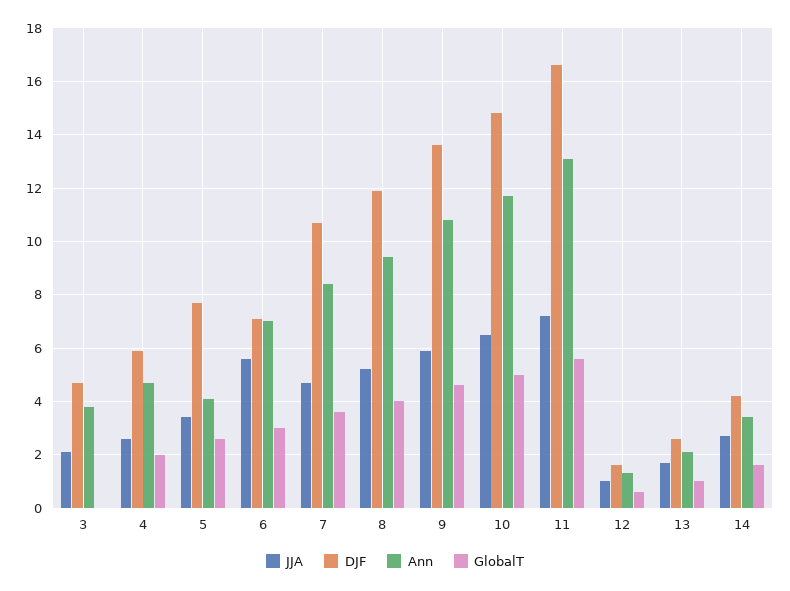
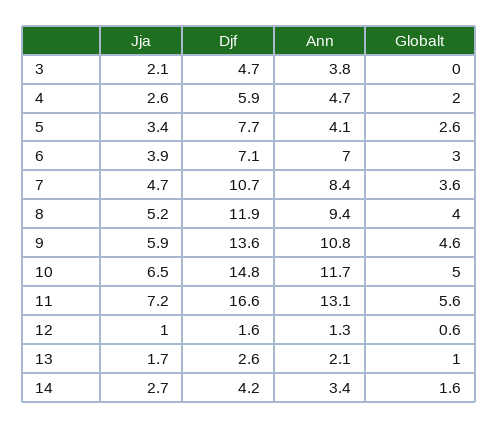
  {
    "JJA": {
      "3": 2.1,
      "4": 2.6,
      "5": 3.4,
-     "6": 5.5,
+     "6": 3.9,
      "7": 4.7,
      "8": 5.2,
      "9": 5.9,
      "10": 6.5,
      "11": 7.2,
      "12": 1,
      "13": 1.7,
      "14": 2.7
    },
    "DJF": {
      "3": 4.7,
      "4": 5.9,
      "5": 7.7,
      "6": 7.1,
      "7": 10.7,
      "8": 11.9,
      "9": 13.6,
      "10": 14.8,
      "11": 16.6,
      "12": 1.6,
      "13": 2.6,
      "14": 4.2
    },
    "Ann": {
      "3": 3.8,
      "4": 4.7,
      "5": 4.1,
      "6": 7,
      "7": 8.4,
      "8": 9.4,
      "9": 10.8,
      "10": 11.7,
      "11": 13.1,
      "12": 1.3,
      "13": 2.1,
      "14": 3.4
    },
    "GlobalT": {
      "3": 0,
      "4": 2,
      "5": 2.6,
      "6": 3,
      "7": 3.6,
      "8": 4,
      "9": 4.6,
      "10": 5,
      "11": 5.6,
      "12": 0.6,
      "13": 1,
      "14": 1.6
    }
  }

